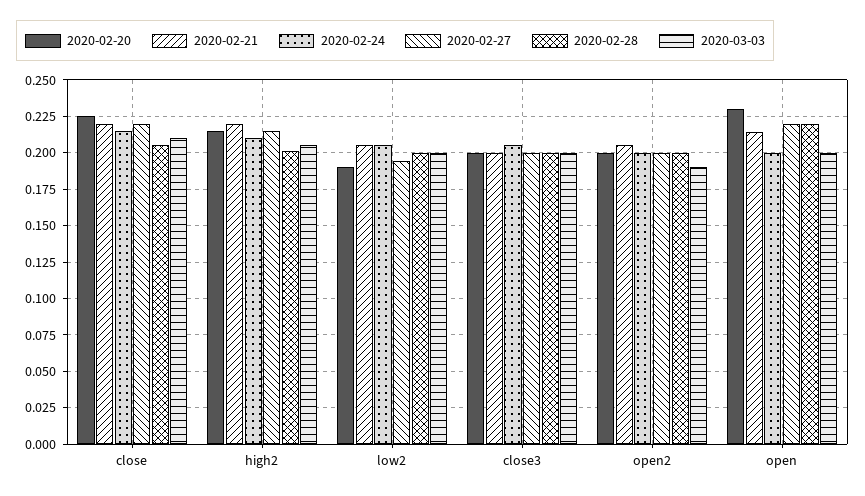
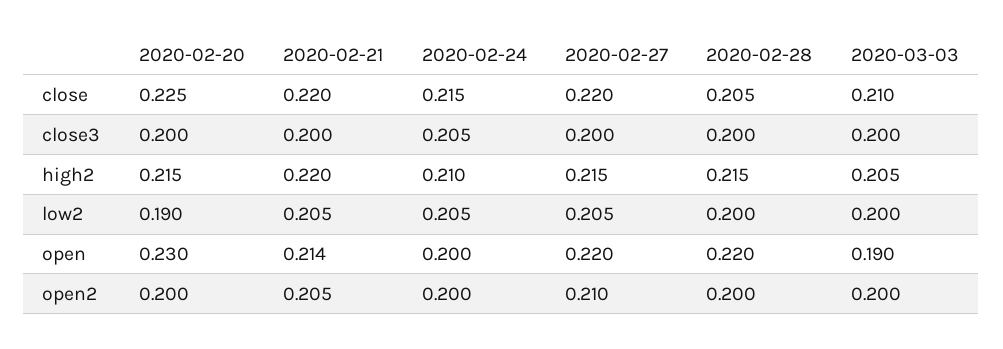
  {
    "2020-02-20": {
      "close": 0.225,
      "high2": 0.215,
      "low2": 0.19,
      "close3": 0.2,
      "open2": 0.2,
      "open": 0.23
    },
    "2020-02-21": {
      "close": 0.22,
      "high2": 0.22,
      "low2": 0.205,
      "close3": 0.2,
      "open2": 0.205,
      "open": 0.214
    },
    "2020-02-24": {
      "close": 0.215,
      "high2": 0.21,
      "low2": 0.205,
      "close3": 0.205,
      "open2": 0.2,
      "open": 0.2
    },
    "2020-02-27": {
      "close": 0.22,
      "high2": 0.215,
-     "low2": 0.195,
+     "low2": 0.205,
      "close3": 0.2,
-     "open2": 0.2,
+     "open2": 0.21,
      "open": 0.22
    },
    "2020-02-28": {
      "close": 0.205,
-     "high2": 0.2,
+     "high2": 0.215,
      "low2": 0.2,
      "close3": 0.2,
      "open2": 0.2,
      "open": 0.22
    },
    "2020-03-03": {
      "close": 0.21,
      "high2": 0.205,
      "low2": 0.2,
      "close3": 0.2,
-     "open2": 0.19,
+     "open2": 0.2,
-     "open": 0.2
+     "open": 0.19
    }
  }

